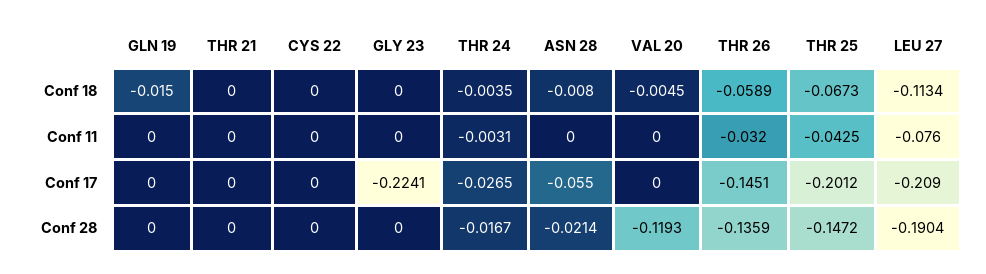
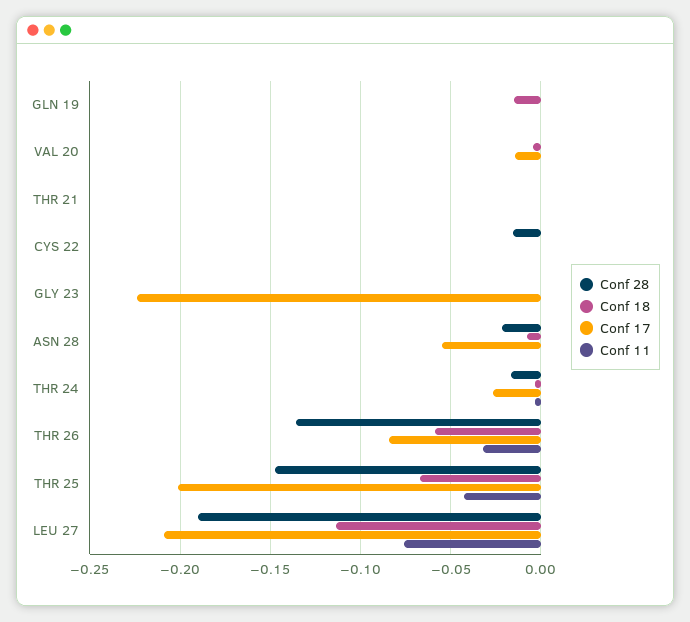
  {
    "Conf 18": {
      "GLN 19": -0.015,
      "THR 21": 0,
      "CYS 22": 0,
      "GLY 23": 0,
      "THR 24": -0.0035,
      "ASN 28": -0.008,
      "VAL 20": -0.0045,
      "THR 26": -0.0589,
      "THR 25": -0.0673,
      "LEU 27": -0.1134
    },
    "Conf 11": {
      "GLN 19": 0,
      "THR 21": 0,
      "CYS 22": 0,
      "GLY 23": 0,
      "THR 24": -0.0031,
      "ASN 28": 0,
      "VAL 20": 0,
      "THR 26": -0.032,
      "THR 25": -0.0425,
      "LEU 27": -0.076
    },
    "Conf 17": {
      "GLN 19": 0,
      "THR 21": 0,
      "CYS 22": 0,
      "GLY 23": -0.2241,
      "THR 24": -0.0265,
      "ASN 28": -0.055,
-     "VAL 20": 0,
+     "VAL 20": -0.015,
-     "THR 26": -0.1451,
+     "THR 26": -0.085,
      "THR 25": -0.2012,
      "LEU 27": -0.209
    },
    "Conf 28": {
      "GLN 19": 0,
      "THR 21": 0,
-     "CYS 22": 0,
+     "CYS 22": -0.015,
      "GLY 23": 0,
      "THR 24": -0.0167,
      "ASN 28": -0.0214,
-     "VAL 20": -0.1193,
+     "VAL 20": 0,
      "THR 26": -0.1359,
      "THR 25": -0.1472,
      "LEU 27": -0.1904
    }
  }

